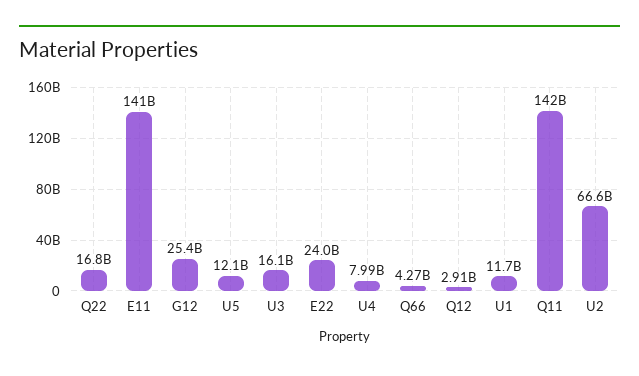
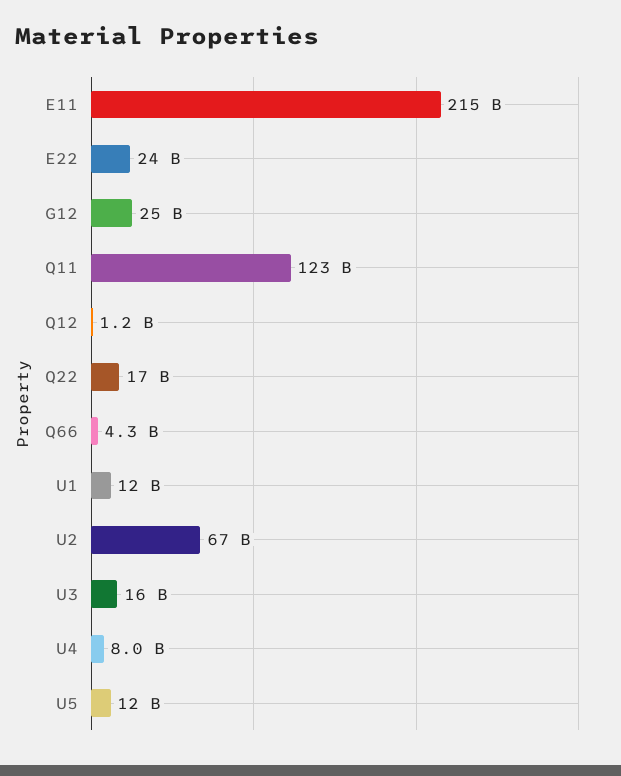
  {
    "Q22": 16800000000,
-   "E11": 141000000000,
+   "E11": 215000000000,
    "G12": 25400000000,
    "U5": 12100000000,
    "U3": 16100000000,
    "E22": 24000000000,
    "U4": 7990000000,
    "Q66": 4270000000,
-   "Q12": 2910000000,
+   "Q12": 1200000000,
    "U1": 11700000000,
-   "Q11": 142000000000,
+   "Q11": 123000000000,
    "U2": 66600000000
  }

